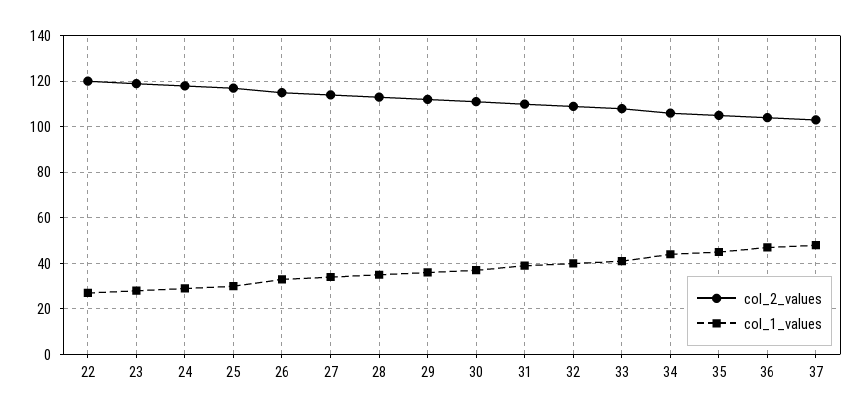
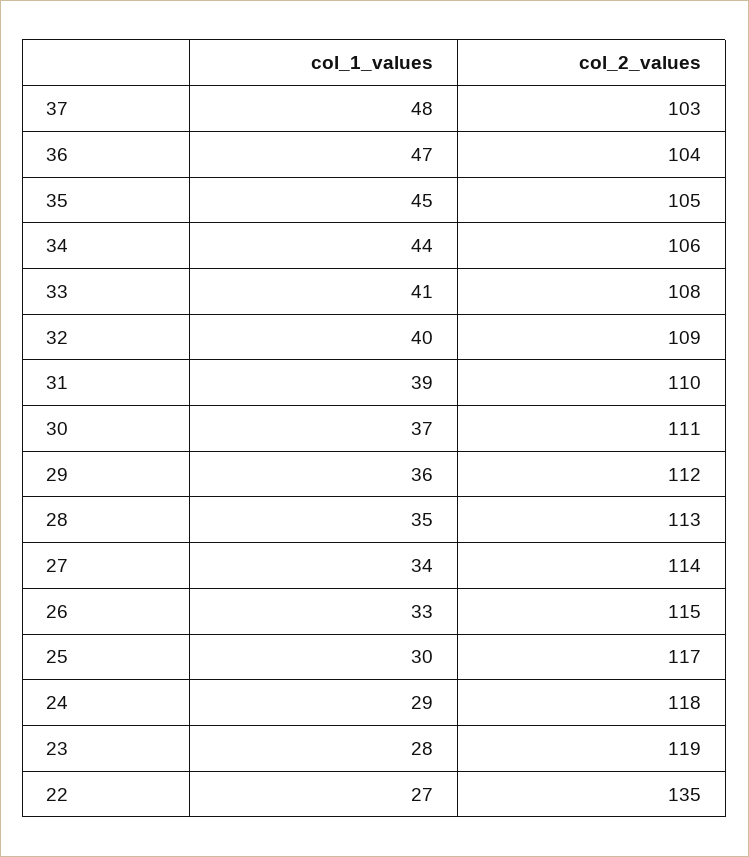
  {
    "col_2_values": {
-     "22": 120,
+     "22": 135,
      "23": 119,
      "24": 118,
      "25": 117,
      "26": 115,
      "27": 114,
      "28": 113,
      "29": 112,
      "30": 111,
      "31": 110,
      "32": 109,
      "33": 108,
      "34": 106,
      "35": 105,
      "36": 104,
      "37": 103
    },
    "col_1_values": {
      "22": 27,
      "23": 28,
      "24": 29,
      "25": 30,
      "26": 33,
      "27": 34,
      "28": 35,
      "29": 36,
      "30": 37,
      "31": 39,
      "32": 40,
      "33": 41,
      "34": 44,
      "35": 45,
      "36": 47,
      "37": 48
    }
  }

